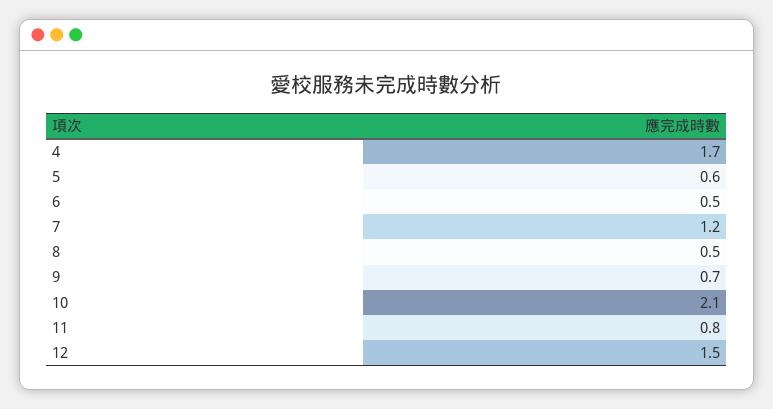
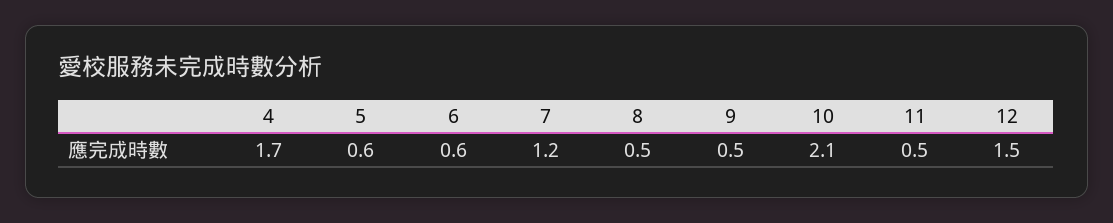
  {
    "4": 1.7,
    "5": 0.6,
-   "6": 0.5,
+   "6": 0.6,
    "7": 1.2,
    "8": 0.5,
-   "9": 0.7,
+   "9": 0.5,
    "10": 2.1,
-   "11": 0.8,
+   "11": 0.5,
    "12": 1.5
  }

